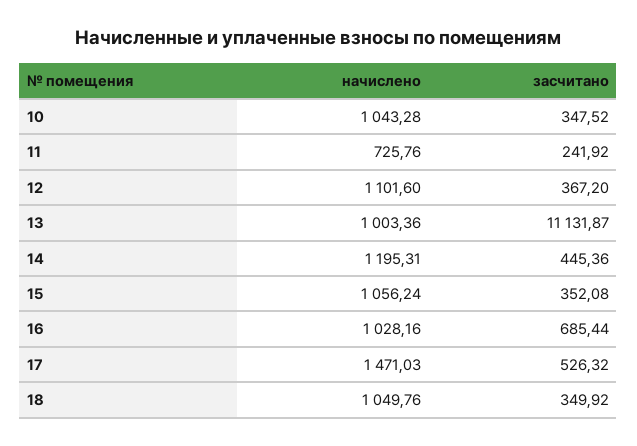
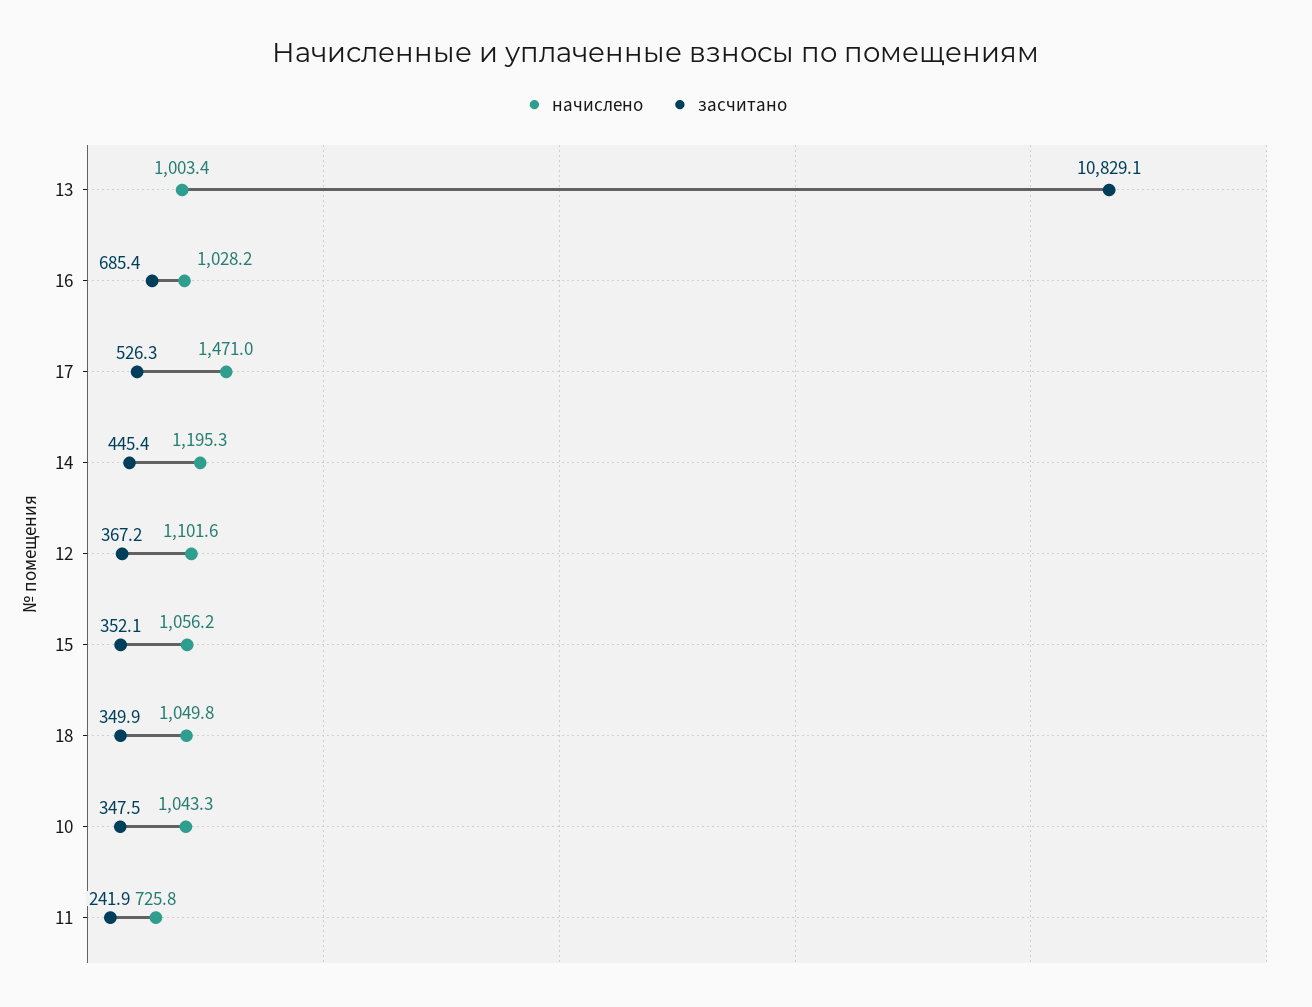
  {
    "начислено": {
      "10": 1043.28,
      "11": 725.76,
      "12": 1101.6,
      "13": 1003.36,
      "14": 1195.31,
      "15": 1056.24,
      "16": 1028.16,
      "17": 1471.03,
      "18": 1049.76
    },
    "засчитано": {
      "10": 347.52,
      "11": 241.92,
      "12": 367.2,
-     "13": 11131.87,
+     "13": 10829.1,
      "14": 445.36,
      "15": 352.08,
      "16": 685.44,
      "17": 526.32,
      "18": 349.92
    }
  }

